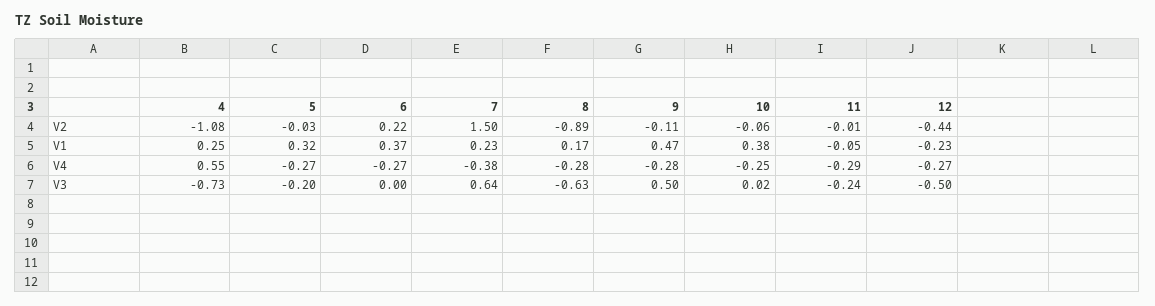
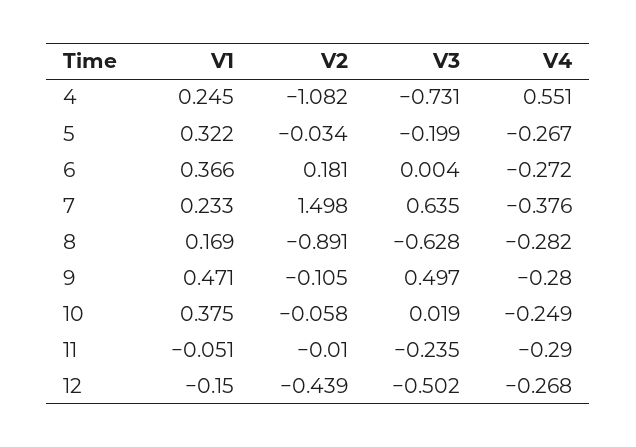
  {
    "4": {
      "V2": -1.082,
      "V1": 0.245,
      "V4": 0.551,
      "V3": -0.731
    },
    "5": {
      "V2": -0.034,
      "V1": 0.322,
      "V4": -0.267,
      "V3": -0.199
    },
    "6": {
-     "V2": 0.22,
+     "V2": 0.181,
      "V1": 0.366,
      "V4": -0.272,
      "V3": 0.004
    },
    "7": {
      "V2": 1.498,
      "V1": 0.233,
      "V4": -0.376,
      "V3": 0.635
    },
    "8": {
      "V2": -0.891,
      "V1": 0.169,
      "V4": -0.282,
      "V3": -0.628
    },
    "9": {
      "V2": -0.105,
      "V1": 0.471,
      "V4": -0.28,
      "V3": 0.497
    },
    "10": {
      "V2": -0.058,
      "V1": 0.375,
      "V4": -0.249,
      "V3": 0.019
    },
    "11": {
      "V2": -0.01,
      "V1": -0.051,
      "V4": -0.29,
      "V3": -0.235
    },
    "12": {
      "V2": -0.439,
-     "V1": -0.23,
+     "V1": -0.15,
      "V4": -0.268,
      "V3": -0.502
    }
  }

